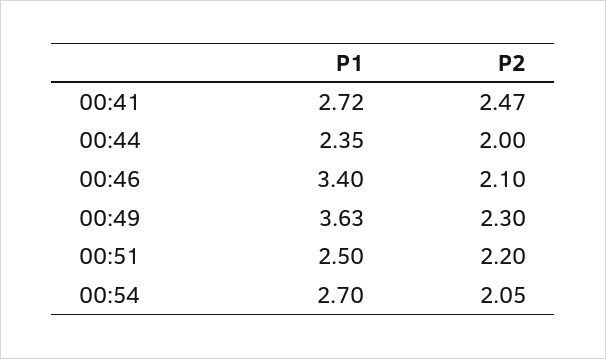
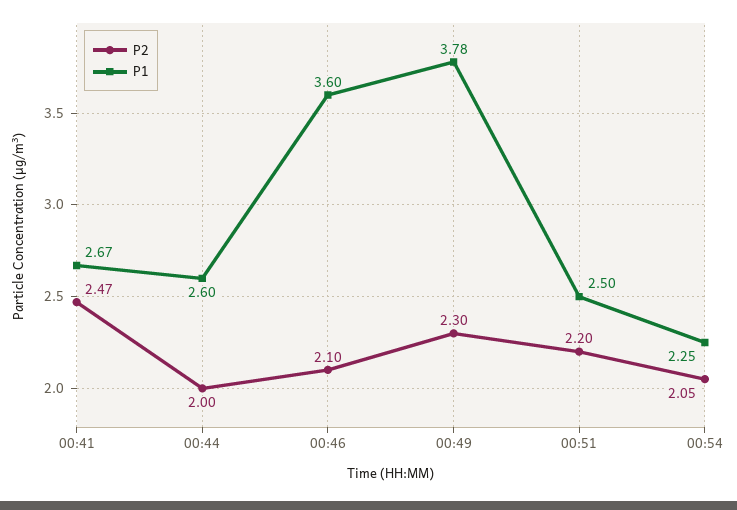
  {
    "P1": {
-     "00:41": 2.72,
+     "00:41": 2.67,
-     "00:44": 2.35,
+     "00:44": 2.6,
-     "00:46": 3.4,
+     "00:46": 3.6,
-     "00:49": 3.63,
+     "00:49": 3.78,
      "00:51": 2.5,
-     "00:54": 2.7
+     "00:54": 2.25
    },
    "P2": {
      "00:41": 2.47,
      "00:44": 2,
      "00:46": 2.1,
      "00:49": 2.3,
      "00:51": 2.2,
      "00:54": 2.05
    }
  }

